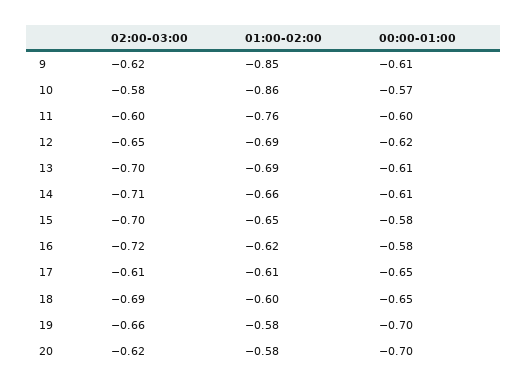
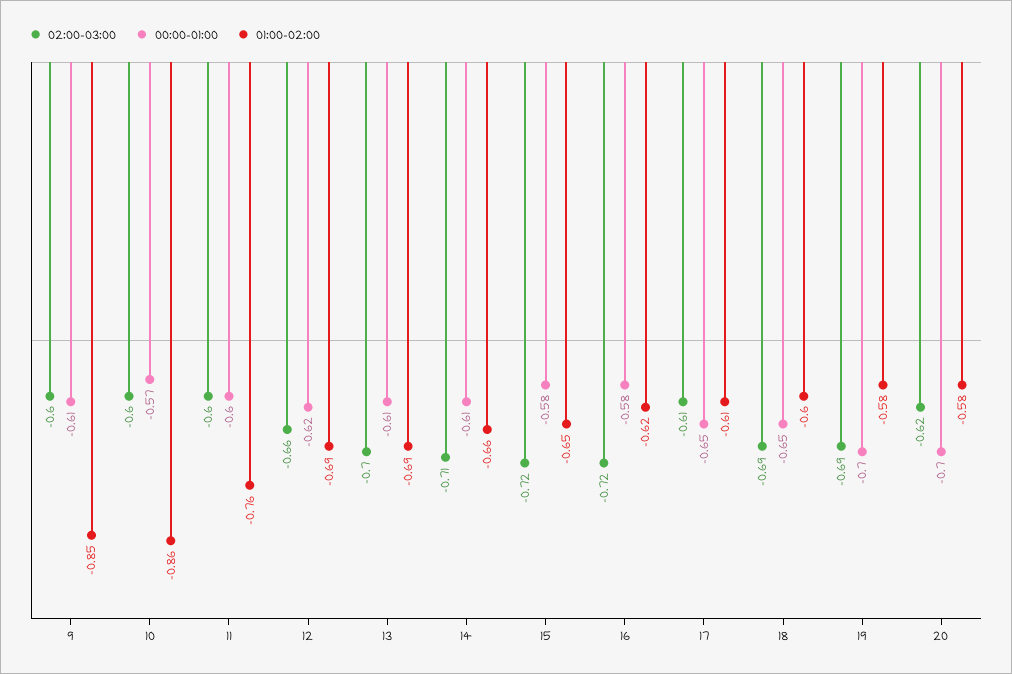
  {
    "02:00-03:00": {
-     "9": -0.62,
+     "9": -0.6,
-     "10": -0.58,
+     "10": -0.6,
      "11": -0.6,
-     "12": -0.65,
+     "12": -0.66,
      "13": -0.7,
      "14": -0.71,
-     "15": -0.7,
+     "15": -0.72,
      "16": -0.72,
      "17": -0.61,
      "18": -0.69,
-     "19": -0.66,
+     "19": -0.69,
      "20": -0.62
    },
    "01:00-02:00": {
      "9": -0.85,
      "10": -0.86,
      "11": -0.76,
      "12": -0.69,
      "13": -0.69,
      "14": -0.66,
      "15": -0.65,
      "16": -0.62,
      "17": -0.61,
      "18": -0.6,
      "19": -0.58,
      "20": -0.58
    },
    "00:00-01:00": {
      "9": -0.61,
      "10": -0.57,
      "11": -0.6,
      "12": -0.62,
      "13": -0.61,
      "14": -0.61,
      "15": -0.58,
      "16": -0.58,
      "17": -0.65,
      "18": -0.65,
      "19": -0.7,
      "20": -0.7
    }
  }

